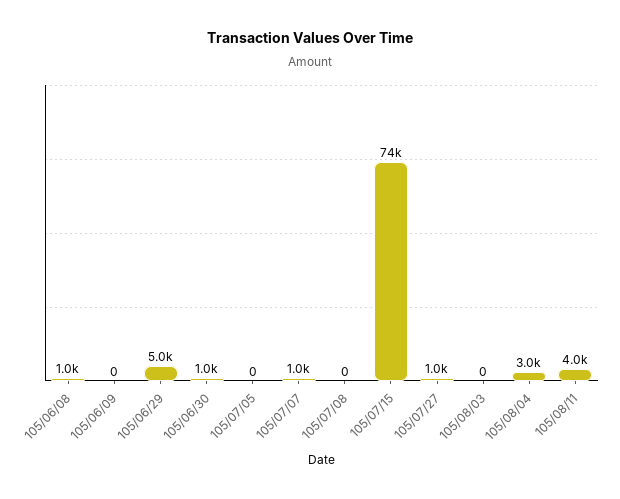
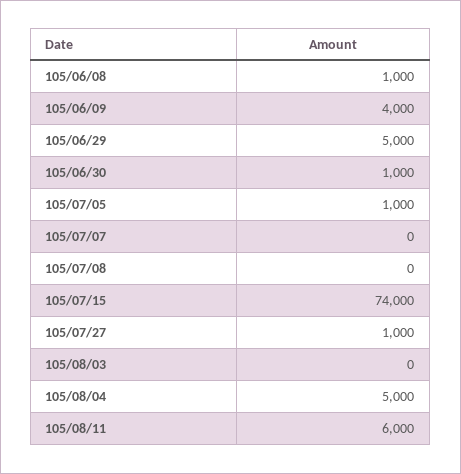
  {
    "105/06/08": 1000,
-   "105/06/09": 0,
+   "105/06/09": 4000,
    "105/06/29": 5000,
    "105/06/30": 1000,
-   "105/07/05": 0,
+   "105/07/05": 1000,
-   "105/07/07": 1000,
+   "105/07/07": 0,
    "105/07/08": 0,
    "105/07/15": 74000,
    "105/07/27": 1000,
    "105/08/03": 0,
-   "105/08/04": 3000,
+   "105/08/04": 5000,
-   "105/08/11": 4000
+   "105/08/11": 6000
  }

